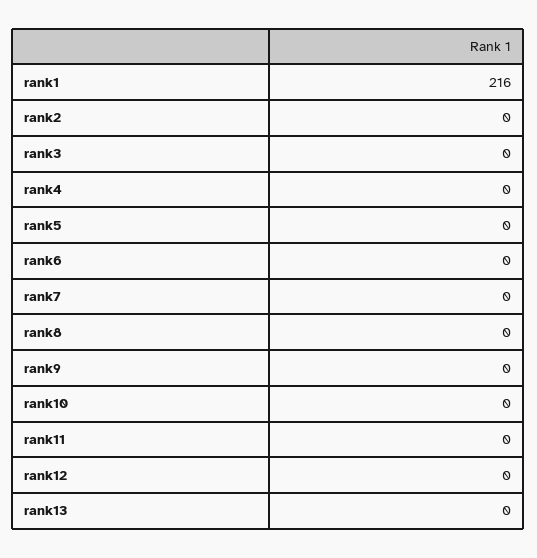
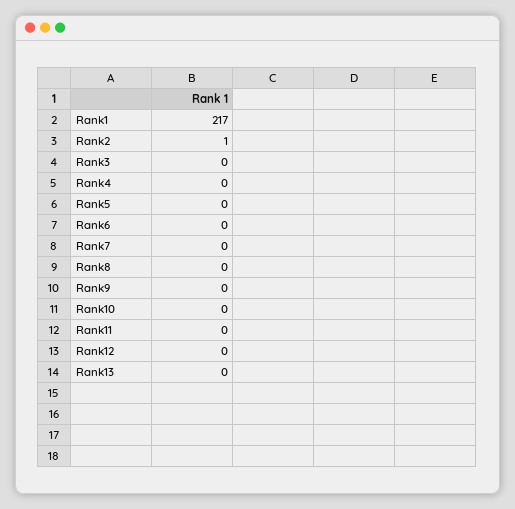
  {
-   "rank1": 216,
+   "rank1": 217,
-   "rank2": 0,
+   "rank2": 1,
    "rank3": 0,
    "rank4": 0,
    "rank5": 0,
    "rank6": 0,
    "rank7": 0,
    "rank8": 0,
    "rank9": 0,
    "rank10": 0,
    "rank11": 0,
    "rank12": 0,
    "rank13": 0
  }

